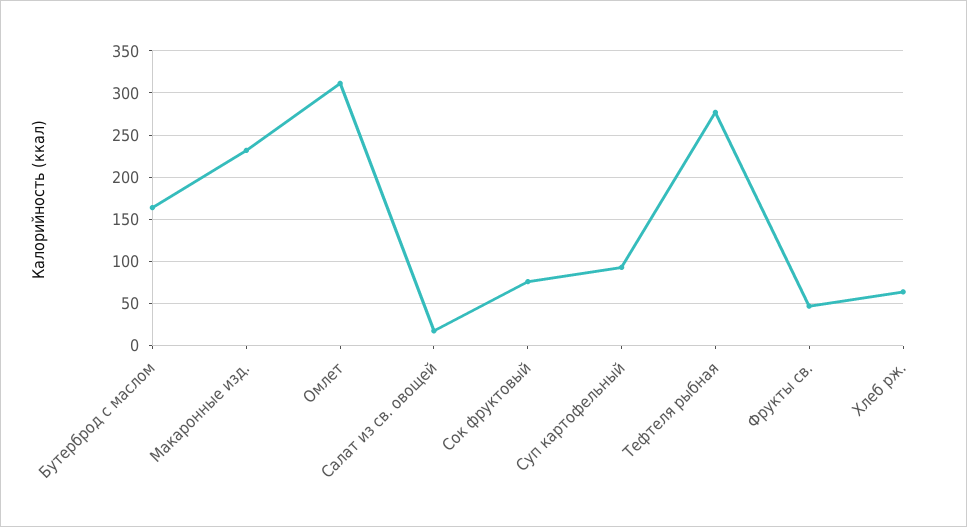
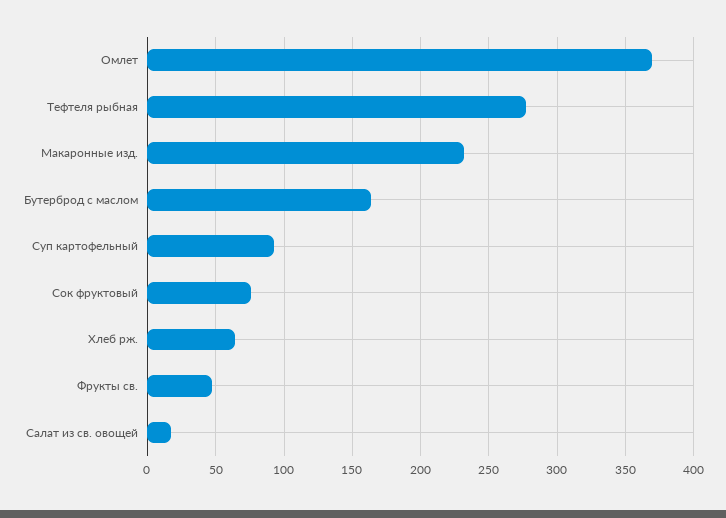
  {
    "Бутерброд с маслом": 165,
    "Макаронные изд.": 230,
-   "Омлет": 310,
+   "Омлет": 370,
    "Салат из св. овощей": 20,
    "Сок фруктовый": 75,
    "Суп картофельный": 95,
    "Тефтеля рыбная": 275,
    "Фрукты св.": 45,
    "Хлеб рж.": 65
  }

